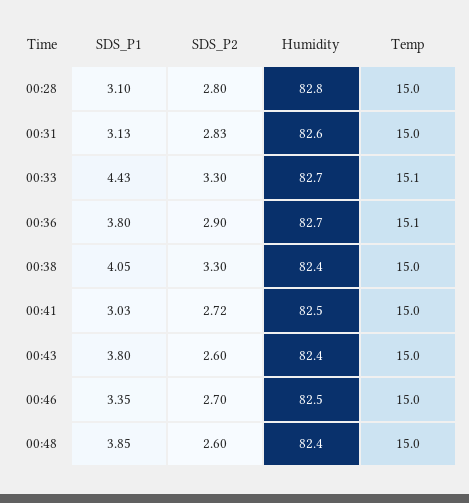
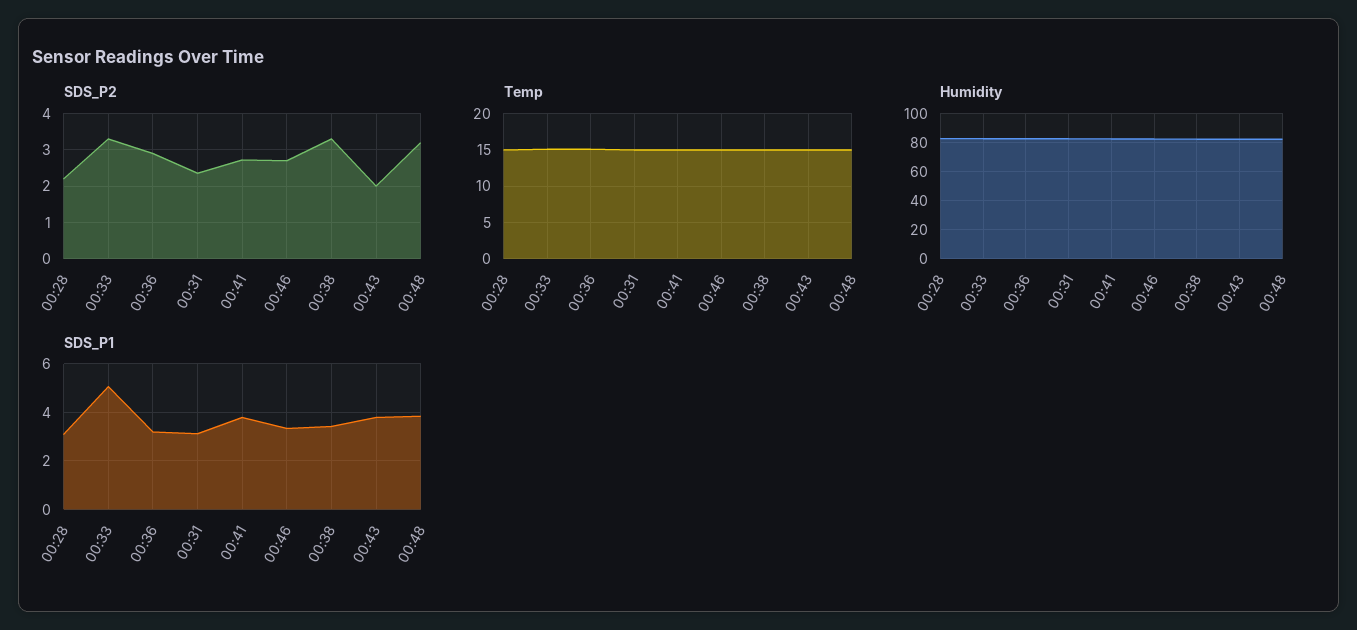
  {
    "SDS_P1": {
      "00:28": 3.1,
      "00:31": 3.13,
-     "00:33": 4.43,
+     "00:33": 5,
-     "00:36": 3.8,
+     "00:36": 3.25,
-     "00:38": 4.05,
+     "00:38": 3.5,
-     "00:41": 3.03,
+     "00:41": 3.75,
      "00:43": 3.8,
      "00:46": 3.35,
      "00:48": 3.85
    },
    "SDS_P2": {
-     "00:28": 2.8,
+     "00:28": 2.2,
-     "00:31": 2.83,
+     "00:31": 2.4,
      "00:33": 3.3,
      "00:36": 2.9,
      "00:38": 3.3,
      "00:41": 2.72,
-     "00:43": 2.6,
+     "00:43": 2,
      "00:46": 2.7,
-     "00:48": 2.6
+     "00:48": 3.2
    },
    "Humidity": {
      "00:28": 82.8,
      "00:31": 82.6,
      "00:33": 82.7,
      "00:36": 82.7,
      "00:38": 82.4,
      "00:41": 82.5,
      "00:43": 82.4,
      "00:46": 82.5,
      "00:48": 82.4
    },
    "Temp": {
      "00:28": 15,
      "00:31": 15,
      "00:33": 15.1,
      "00:36": 15.1,
      "00:38": 15,
      "00:41": 15,
      "00:43": 15,
      "00:46": 15,
      "00:48": 15
    }
  }

